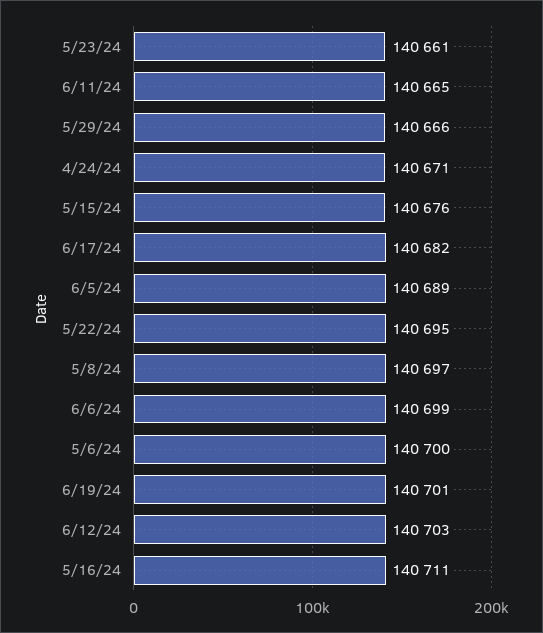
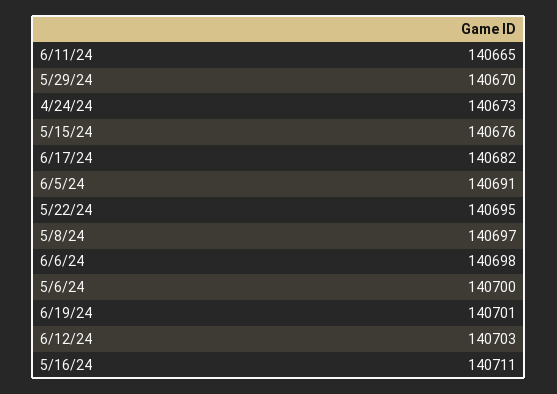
  {
-   "5/23/24": 140661,
    "6/11/24": 140665,
-   "5/29/24": 140666,
+   "5/29/24": 140670,
-   "4/24/24": 140671,
+   "4/24/24": 140673,
    "5/15/24": 140676,
    "6/17/24": 140682,
-   "6/5/24": 140689,
+   "6/5/24": 140691,
    "5/22/24": 140695,
    "5/8/24": 140697,
-   "6/6/24": 140699,
+   "6/6/24": 140698,
    "5/6/24": 140700,
    "6/19/24": 140701,
    "6/12/24": 140703,
    "5/16/24": 140711
  }

